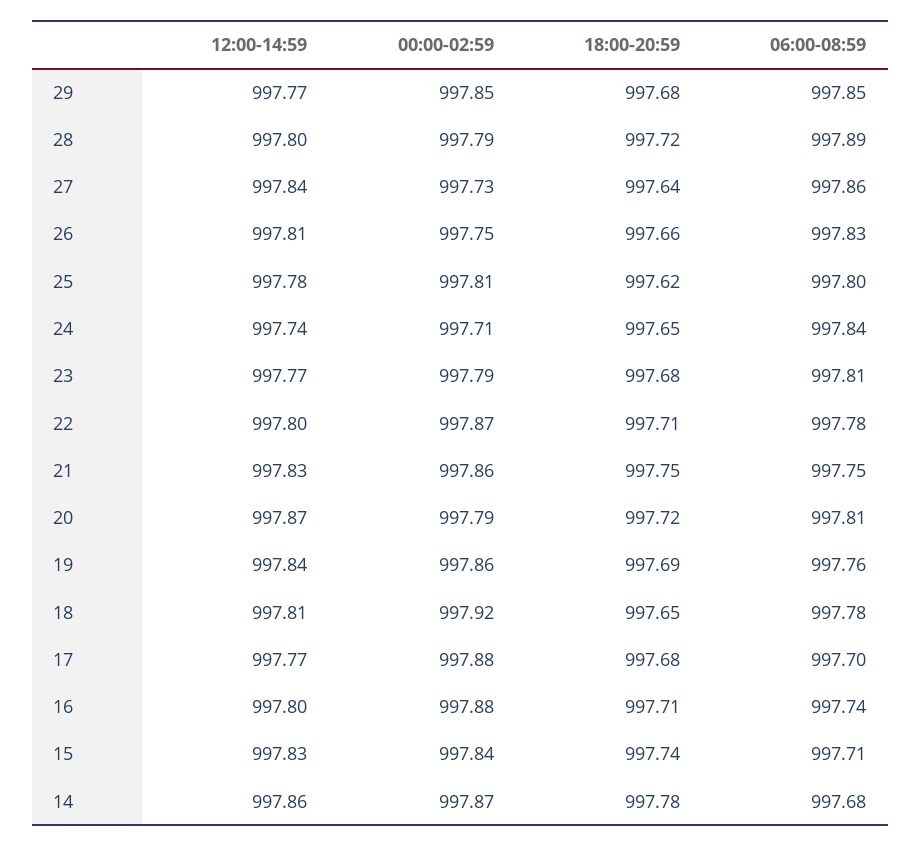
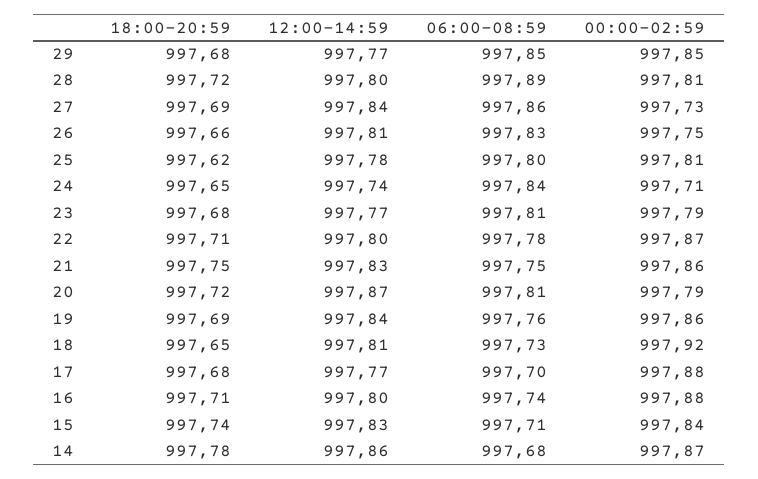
  {
    "12:00-14:59": {
      "29": 997.77,
      "28": 997.8,
      "27": 997.84,
      "26": 997.81,
      "25": 997.78,
      "24": 997.74,
      "23": 997.77,
      "22": 997.8,
      "21": 997.83,
      "20": 997.87,
      "19": 997.84,
      "18": 997.81,
      "17": 997.77,
      "16": 997.8,
      "15": 997.83,
      "14": 997.86
    },
    "00:00-02:59": {
      "29": 997.85,
-     "28": 997.79,
+     "28": 997.81,
      "27": 997.73,
      "26": 997.75,
      "25": 997.81,
      "24": 997.71,
      "23": 997.79,
      "22": 997.87,
      "21": 997.86,
      "20": 997.79,
      "19": 997.86,
      "18": 997.92,
      "17": 997.88,
      "16": 997.88,
      "15": 997.84,
      "14": 997.87
    },
    "18:00-20:59": {
      "29": 997.68,
      "28": 997.72,
-     "27": 997.64,
+     "27": 997.69,
      "26": 997.66,
      "25": 997.62,
      "24": 997.65,
      "23": 997.68,
      "22": 997.71,
      "21": 997.75,
      "20": 997.72,
      "19": 997.69,
      "18": 997.65,
      "17": 997.68,
      "16": 997.71,
      "15": 997.74,
      "14": 997.78
    },
    "06:00-08:59": {
      "29": 997.85,
      "28": 997.89,
      "27": 997.86,
      "26": 997.83,
      "25": 997.8,
      "24": 997.84,
      "23": 997.81,
      "22": 997.78,
      "21": 997.75,
      "20": 997.81,
      "19": 997.76,
-     "18": 997.78,
+     "18": 997.73,
      "17": 997.7,
      "16": 997.74,
      "15": 997.71,
      "14": 997.68
    }
  }

